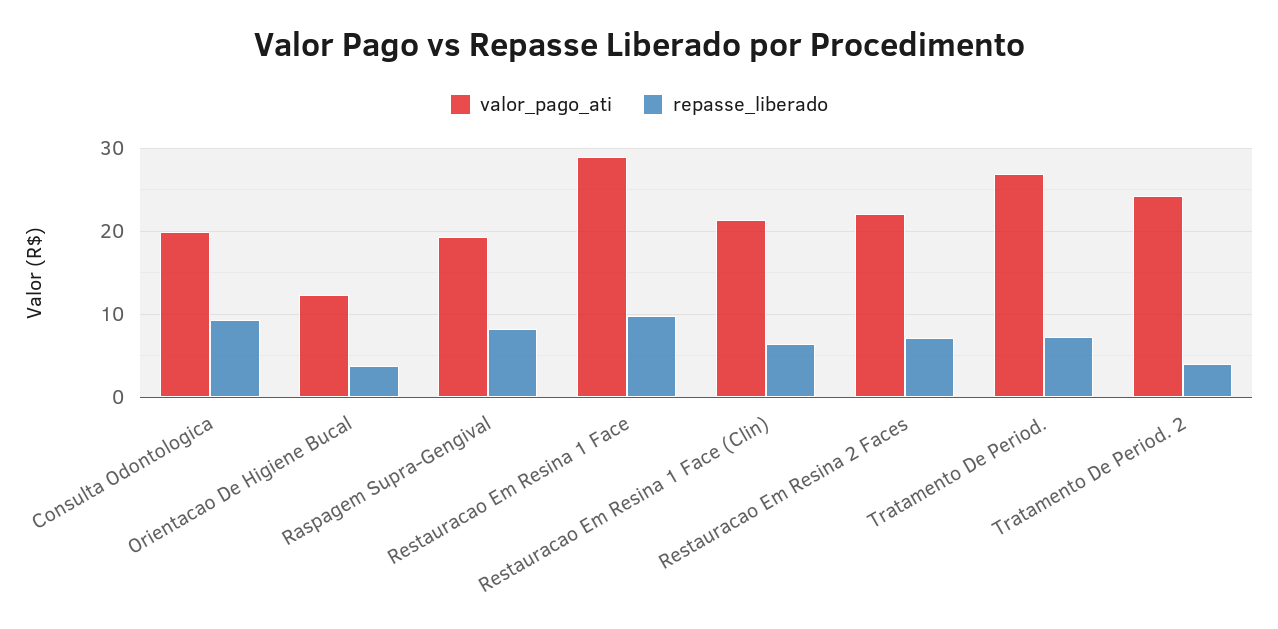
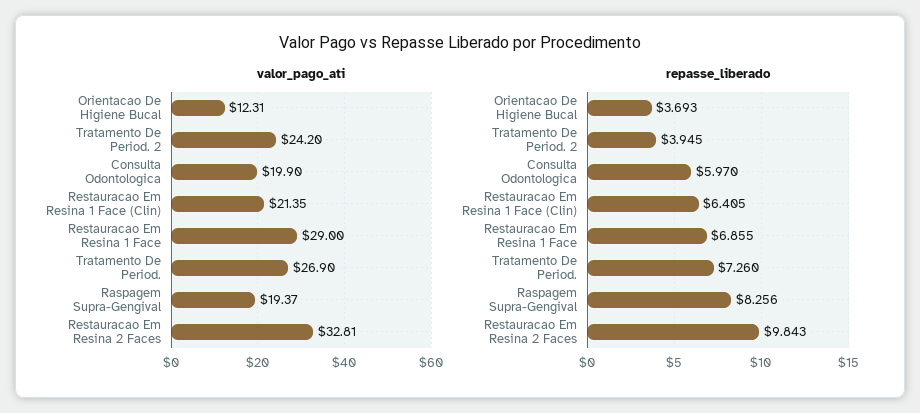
  {
    "valor_pago_ati": {
      "Consulta Odontologica": 19.9,
      "Orientacao De Higiene Bucal": 12.31,
      "Raspagem Supra-Gengival": 19.37,
      "Restauracao Em Resina 1 Face": 29,
      "Restauracao Em Resina 1 Face (Clin)": 21.35,
-     "Restauracao Em Resina 2 Faces": 22,
+     "Restauracao Em Resina 2 Faces": 32.81,
      "Tratamento De Period.": 26.9,
      "Tratamento De Period. 2": 24.2
    },
    "repasse_liberado": {
-     "Consulta Odontologica": 9,
+     "Consulta Odontologica": 5.97,
      "Orientacao De Higiene Bucal": 3.693,
      "Raspagem Supra-Gengival": 8.256,
-     "Restauracao Em Resina 1 Face": 10,
+     "Restauracao Em Resina 1 Face": 6.855,
      "Restauracao Em Resina 1 Face (Clin)": 6.405,
-     "Restauracao Em Resina 2 Faces": 7,
+     "Restauracao Em Resina 2 Faces": 9.843,
      "Tratamento De Period.": 7.26,
      "Tratamento De Period. 2": 3.945
    }
  }

